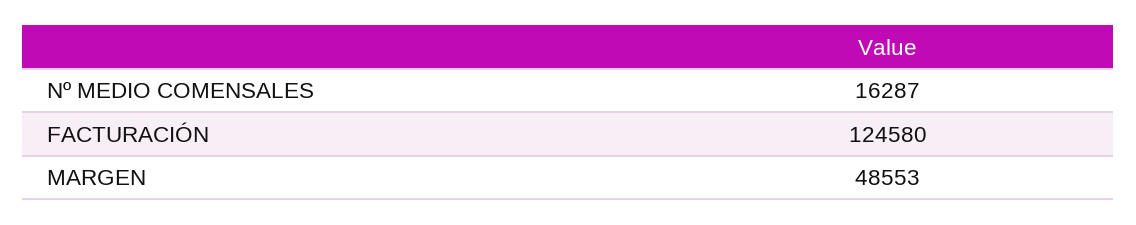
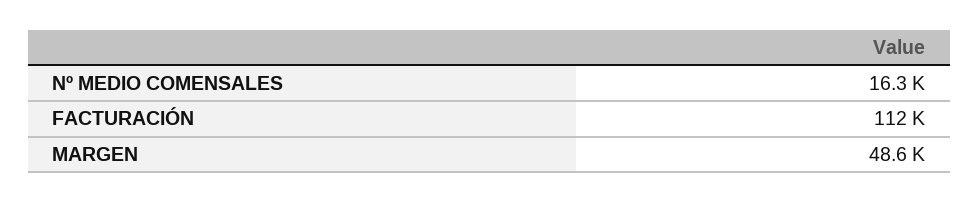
  {
    "Nº MEDIO COMENSALES": 16287,
-   "FACTURACIÓN": 124580,
+   "FACTURACIÓN": 112000,
    "MARGEN": 48553
  }

